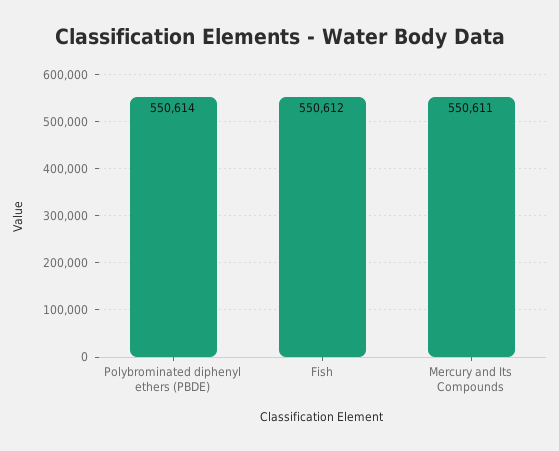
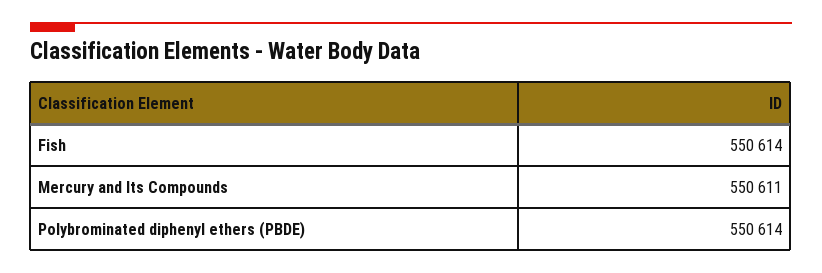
  {
    "Polybrominated diphenyl ethers (PBDE)": 550614,
-   "Fish": 550612,
+   "Fish": 550614,
    "Mercury and Its Compounds": 550611
  }

